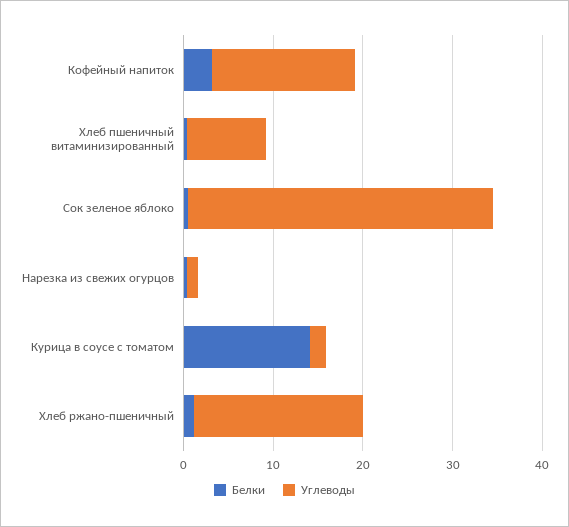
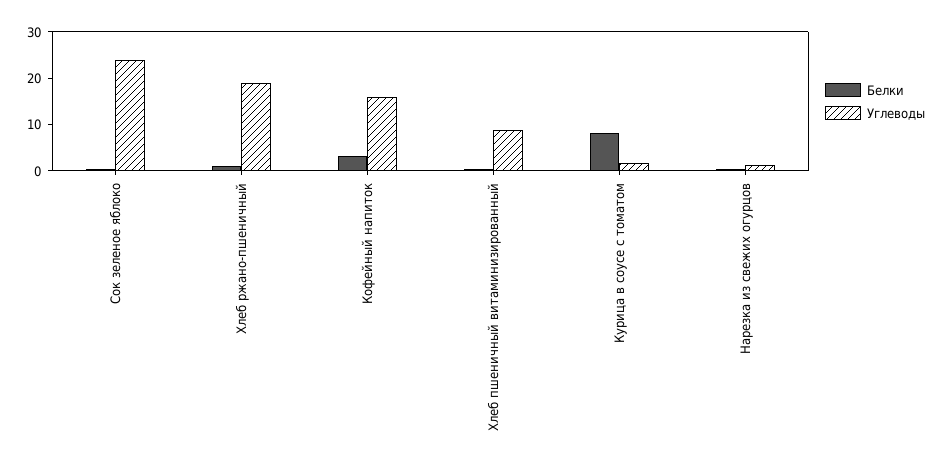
  {
    "Белки": {
      "Кофейный напиток": 4,
      "Хлеб пшеничный витаминизированный": 0,
      "Сок зеленое яблоко": 0,
      "Нарезка из свежих огурцов": 0,
-     "Курица в соусе с томатом": 14,
+     "Курица в соусе с томатом": 8,
      "Хлеб ржано-пшеничный": 2
    },
    "Углеводы": {
      "Кофейный напиток": 16,
      "Хлеб пшеничный витаминизированный": 8,
-     "Сок зеленое яблоко": 34,
+     "Сок зеленое яблоко": 24,
      "Нарезка из свежих огурцов": 2,
      "Курица в соусе с томатом": 2,
      "Хлеб ржано-пшеничный": 18
    }
  }

